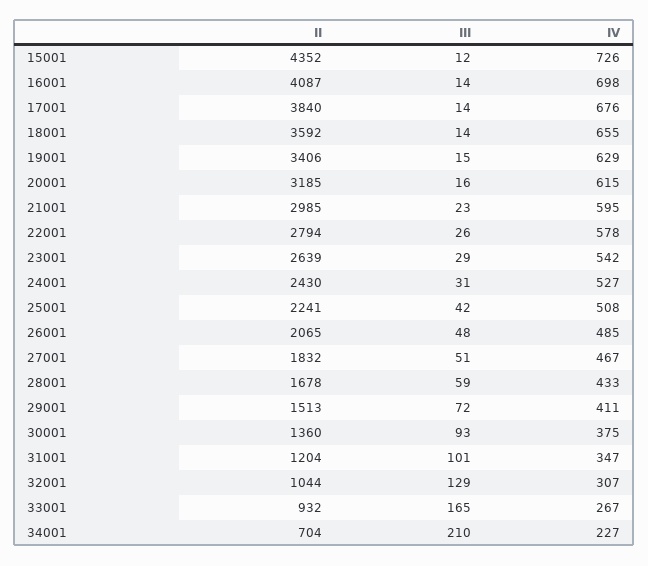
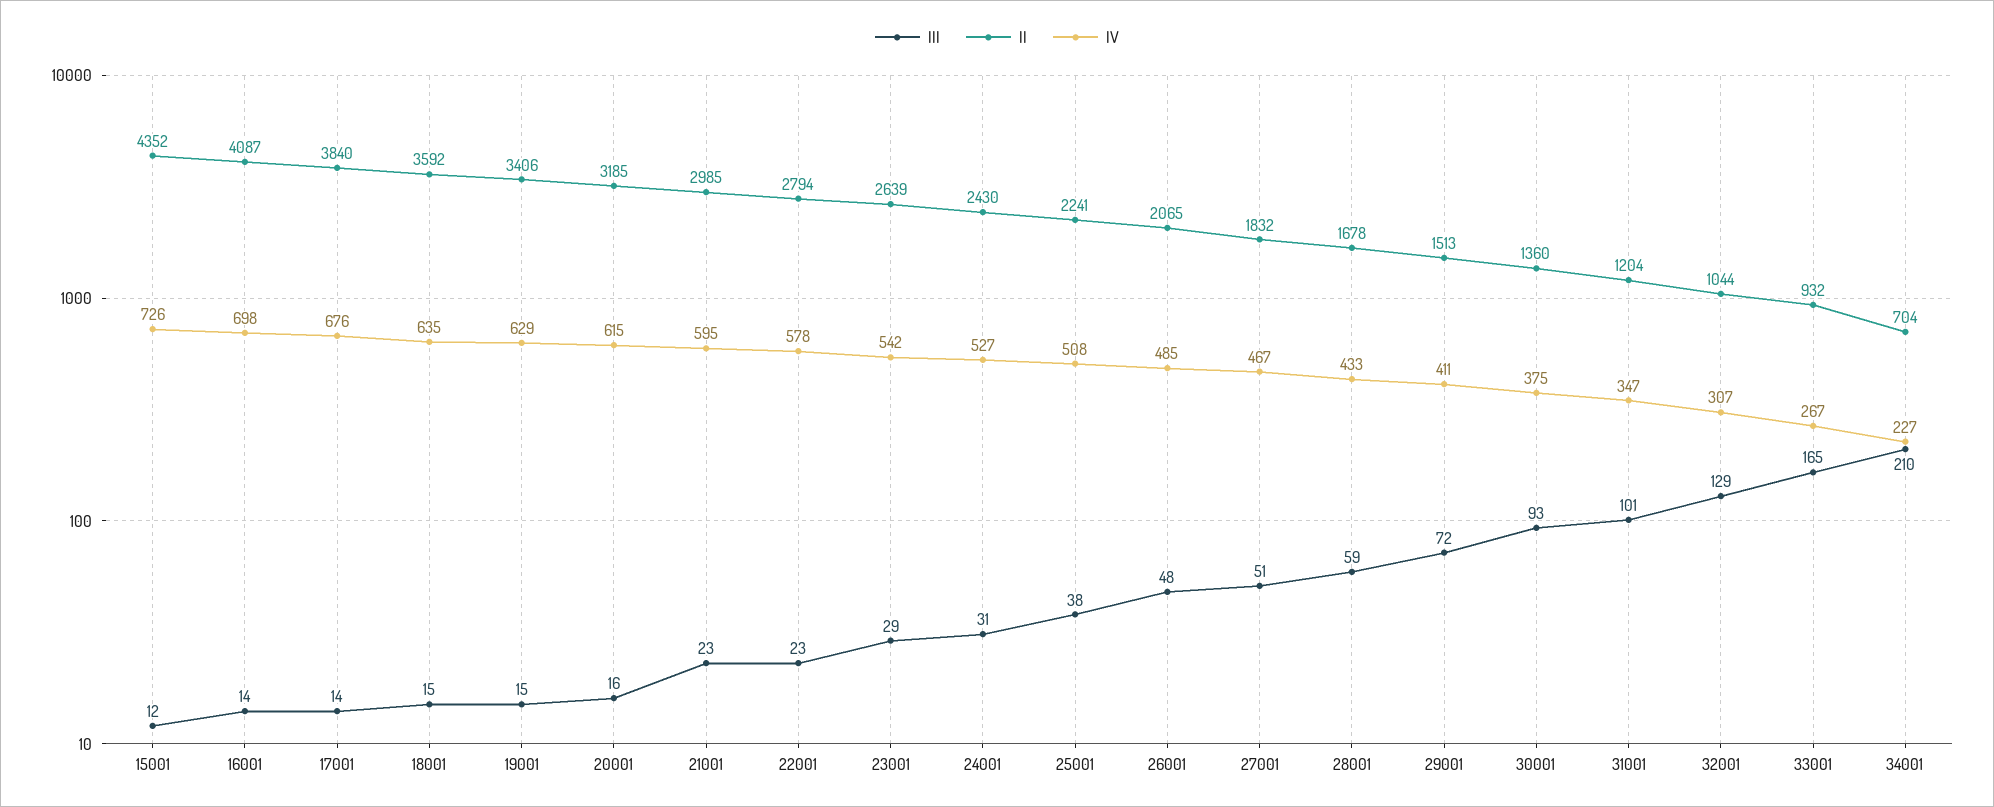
  {
    "II": {
      "15001": 4352,
      "16001": 4087,
      "17001": 3840,
      "18001": 3592,
      "19001": 3406,
      "20001": 3185,
      "21001": 2985,
      "22001": 2794,
      "23001": 2639,
      "24001": 2430,
      "25001": 2241,
      "26001": 2065,
      "27001": 1832,
      "28001": 1678,
      "29001": 1513,
      "30001": 1360,
      "31001": 1204,
      "32001": 1044,
      "33001": 932,
      "34001": 704
    },
    "III": {
      "15001": 12,
      "16001": 14,
      "17001": 14,
-     "18001": 14,
+     "18001": 15,
      "19001": 15,
      "20001": 16,
      "21001": 23,
-     "22001": 26,
+     "22001": 23,
      "23001": 29,
      "24001": 31,
-     "25001": 42,
+     "25001": 38,
      "26001": 48,
      "27001": 51,
      "28001": 59,
      "29001": 72,
      "30001": 93,
      "31001": 101,
      "32001": 129,
      "33001": 165,
      "34001": 210
    },
    "IV": {
      "15001": 726,
      "16001": 698,
      "17001": 676,
-     "18001": 655,
+     "18001": 635,
      "19001": 629,
      "20001": 615,
      "21001": 595,
      "22001": 578,
      "23001": 542,
      "24001": 527,
      "25001": 508,
      "26001": 485,
      "27001": 467,
      "28001": 433,
      "29001": 411,
      "30001": 375,
      "31001": 347,
      "32001": 307,
      "33001": 267,
      "34001": 227
    }
  }

